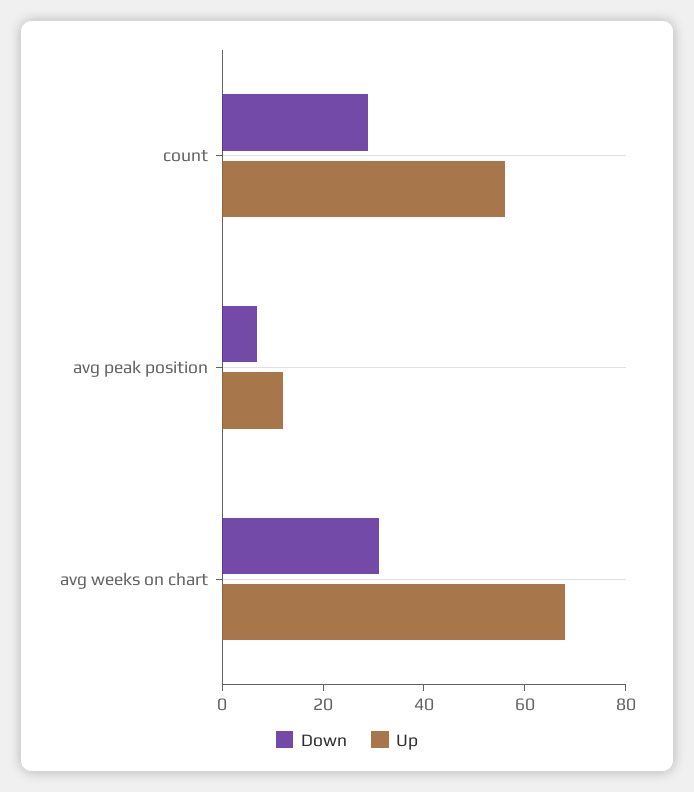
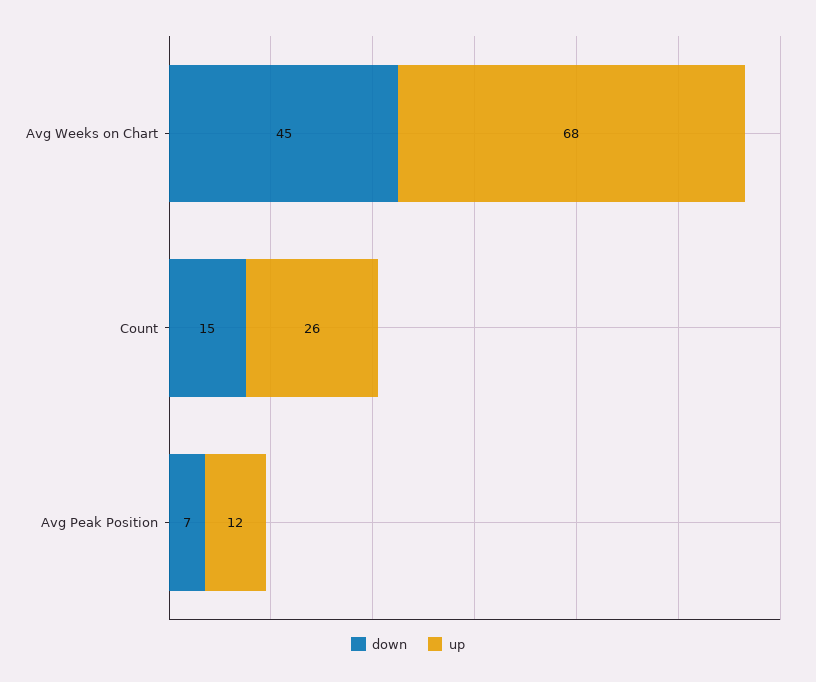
  {
    "Down": {
-     "count": 30,
+     "count": 15,
      "avg peak position": 7,
-     "avg weeks on chart": 30
+     "avg weeks on chart": 45
    },
    "Up": {
-     "count": 55,
+     "count": 26,
      "avg peak position": 12,
      "avg weeks on chart": 68
    }
  }

